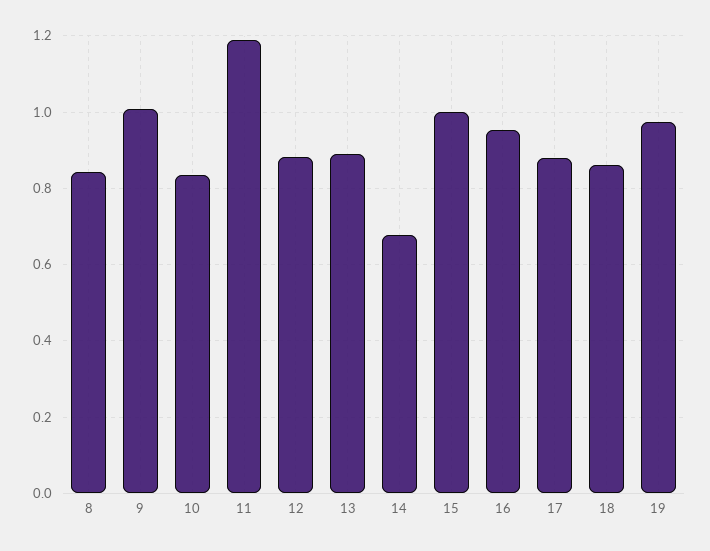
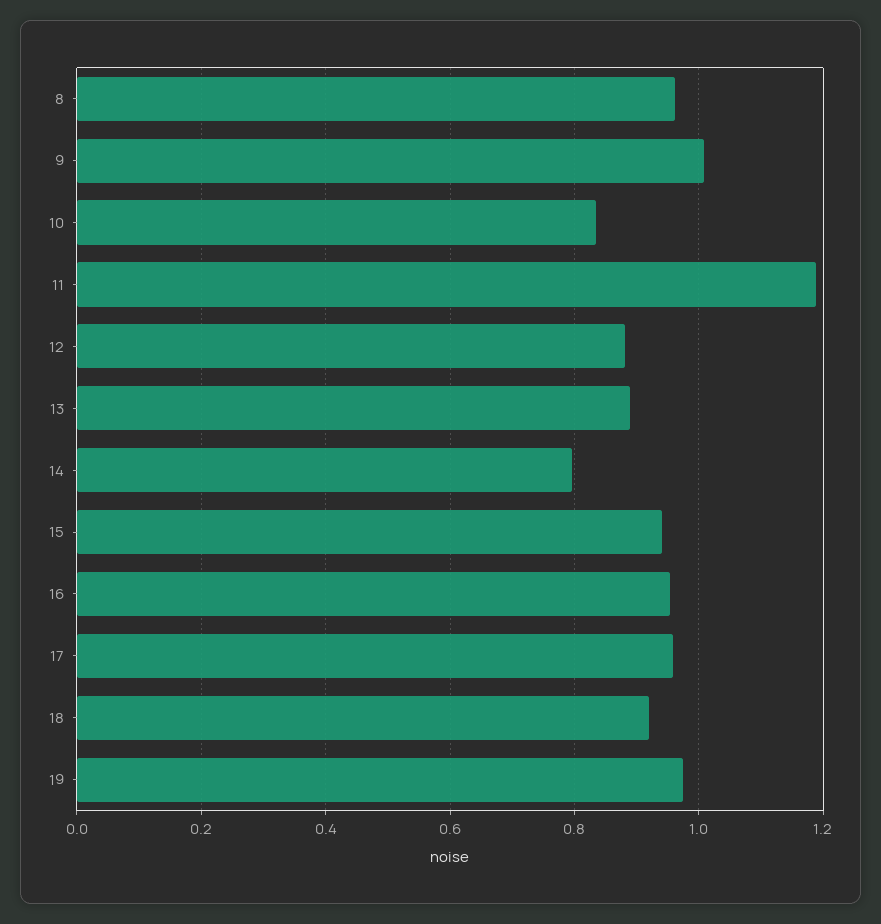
  {
-   "8": 0.84,
+   "8": 0.96,
    "9": 1,
    "10": 0.84,
    "11": 1.18,
    "12": 0.88,
    "13": 0.9,
-   "14": 0.68,
+   "14": 0.8,
-   "15": 1,
+   "15": 0.94,
    "16": 0.96,
-   "17": 0.88,
+   "17": 0.96,
-   "18": 0.86,
+   "18": 0.92,
    "19": 0.98
  }

